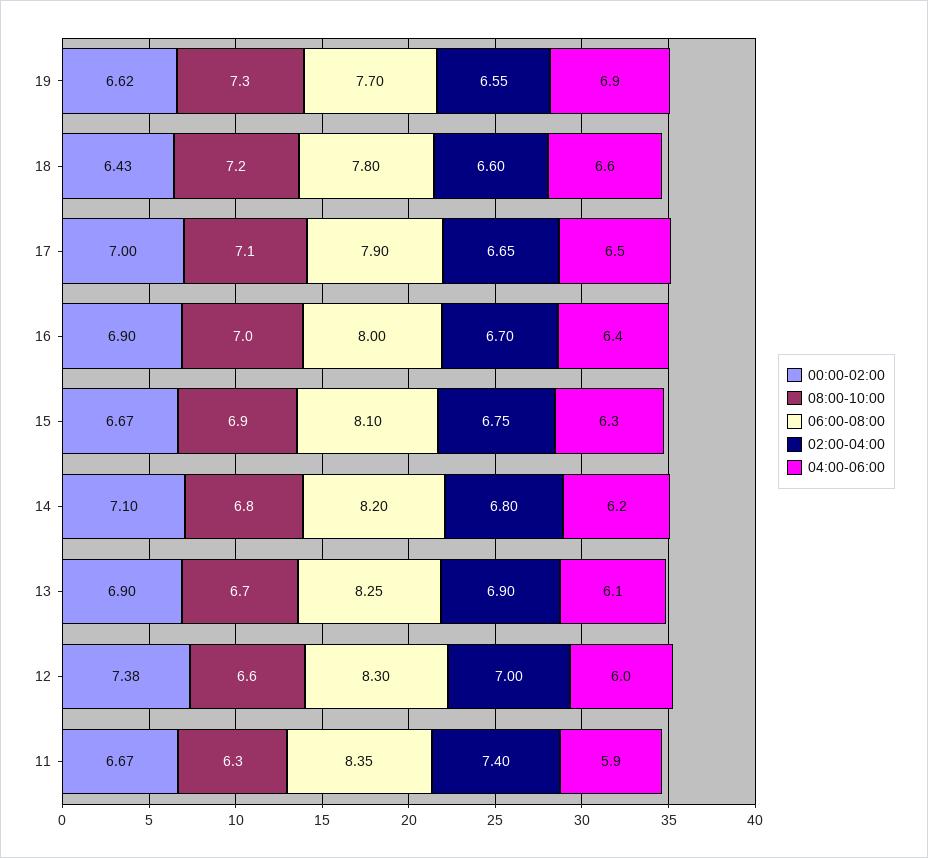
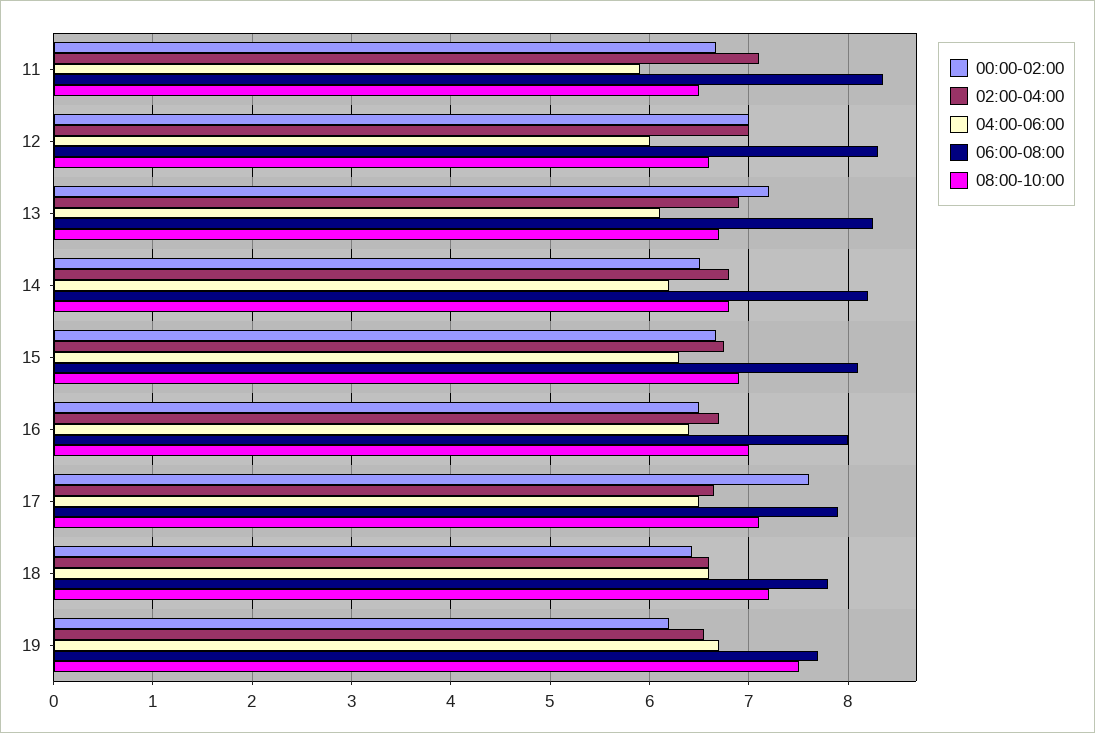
  {
    "00:00-02:00": {
-     "19": 6.62,
+     "19": 6.2,
      "18": 6.43,
-     "17": 7,
+     "17": 7.6,
-     "16": 6.9,
+     "16": 6.5,
      "15": 6.67,
-     "14": 7.1,
+     "14": 6.5,
-     "13": 6.9,
+     "13": 7.2,
-     "12": 7.38,
+     "12": 7,
      "11": 6.67
    },
    "08:00-10:00": {
-     "19": 7.3,
+     "19": 7.5,
      "18": 7.2,
      "17": 7.1,
      "16": 7,
      "15": 6.9,
      "14": 6.8,
      "13": 6.7,
      "12": 6.6,
-     "11": 6.3
+     "11": 6.5
    },
    "06:00-08:00": {
      "19": 7.7,
      "18": 7.8,
      "17": 7.9,
      "16": 8,
      "15": 8.1,
      "14": 8.2,
      "13": 8.25,
      "12": 8.3,
      "11": 8.35
    },
    "02:00-04:00": {
      "19": 6.55,
      "18": 6.6,
      "17": 6.65,
      "16": 6.7,
      "15": 6.75,
      "14": 6.8,
      "13": 6.9,
      "12": 7,
-     "11": 7.4
+     "11": 7.1
    },
    "04:00-06:00": {
-     "19": 6.9,
+     "19": 6.7,
      "18": 6.6,
      "17": 6.5,
      "16": 6.4,
      "15": 6.3,
      "14": 6.2,
      "13": 6.1,
      "12": 6,
      "11": 5.9
    }
  }

